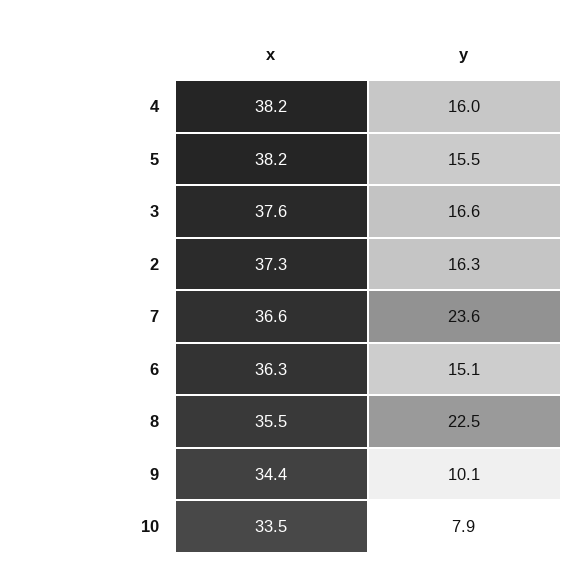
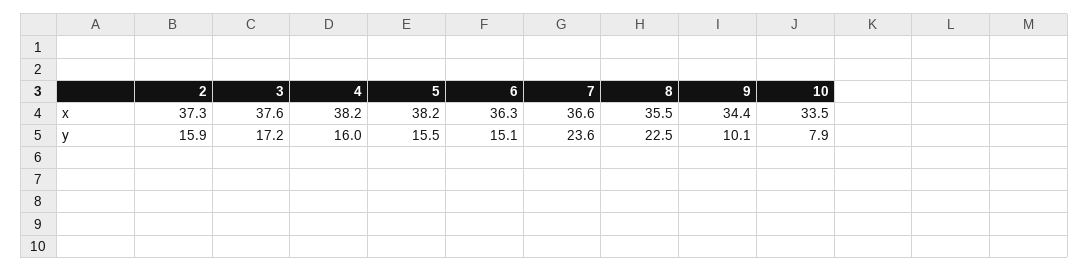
  {
    "x": {
      "4": 38.2,
      "5": 38.2,
      "3": 37.6,
      "2": 37.3,
      "7": 36.6,
      "6": 36.3,
      "8": 35.5,
      "9": 34.4,
      "10": 33.5
    },
    "y": {
      "4": 16,
      "5": 15.5,
-     "3": 16.6,
+     "3": 17.2,
-     "2": 16.3,
+     "2": 15.9,
      "7": 23.6,
      "6": 15.1,
      "8": 22.5,
      "9": 10.1,
      "10": 7.9
    }
  }

